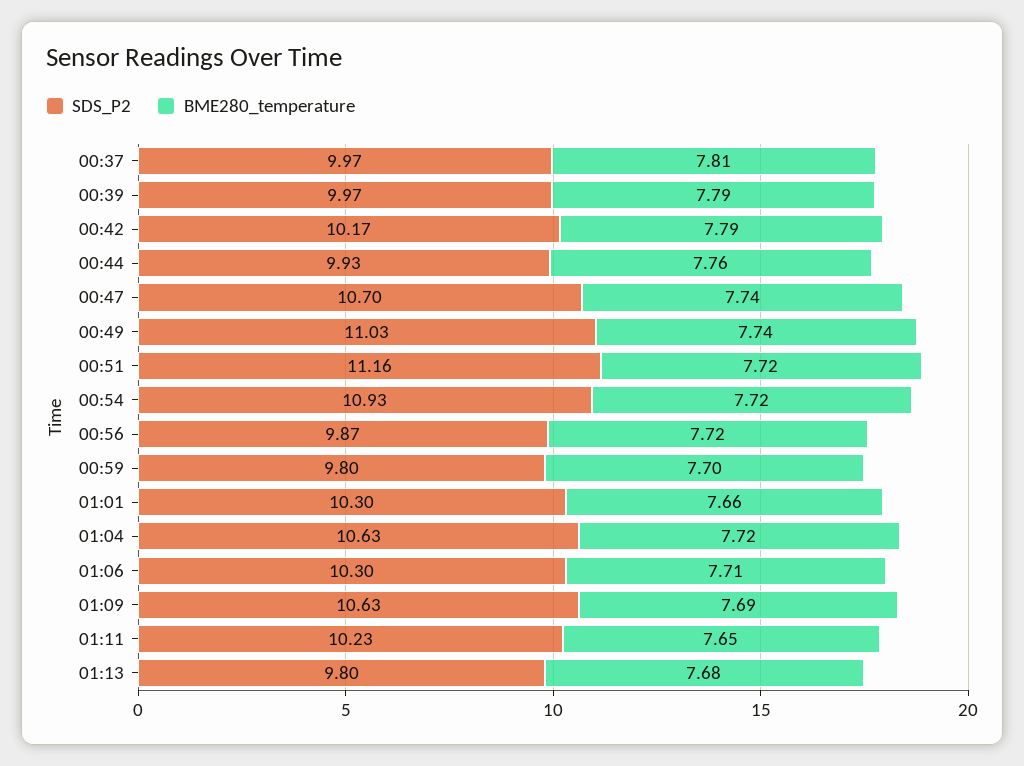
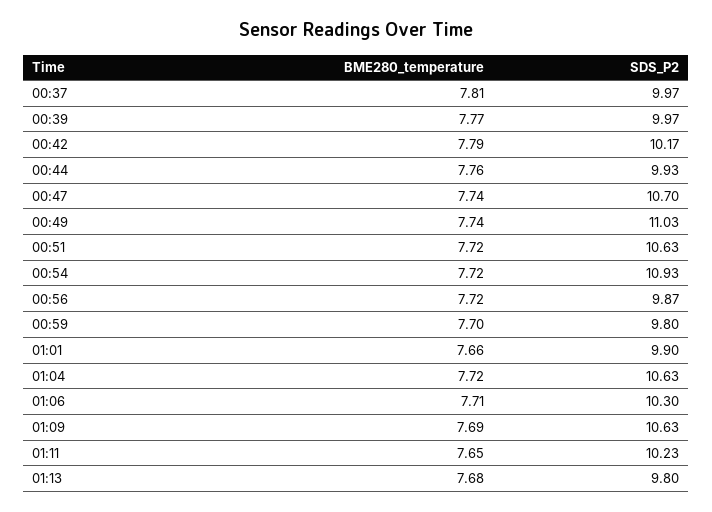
  {
    "SDS_P2": {
      "00:37": 9.97,
      "00:39": 9.97,
      "00:42": 10.17,
      "00:44": 9.93,
      "00:47": 10.7,
      "00:49": 11.03,
-     "00:51": 11.16,
+     "00:51": 10.63,
      "00:54": 10.93,
      "00:56": 9.87,
      "00:59": 9.8,
-     "01:01": 10.3,
+     "01:01": 9.9,
      "01:04": 10.63,
      "01:06": 10.3,
      "01:09": 10.63,
      "01:11": 10.23,
      "01:13": 9.8
    },
    "BME280_temperature": {
      "00:37": 7.81,
-     "00:39": 7.79,
+     "00:39": 7.77,
      "00:42": 7.79,
      "00:44": 7.76,
      "00:47": 7.74,
      "00:49": 7.74,
      "00:51": 7.72,
      "00:54": 7.72,
      "00:56": 7.72,
      "00:59": 7.7,
      "01:01": 7.66,
      "01:04": 7.72,
      "01:06": 7.71,
      "01:09": 7.69,
      "01:11": 7.65,
      "01:13": 7.68
    }
  }

